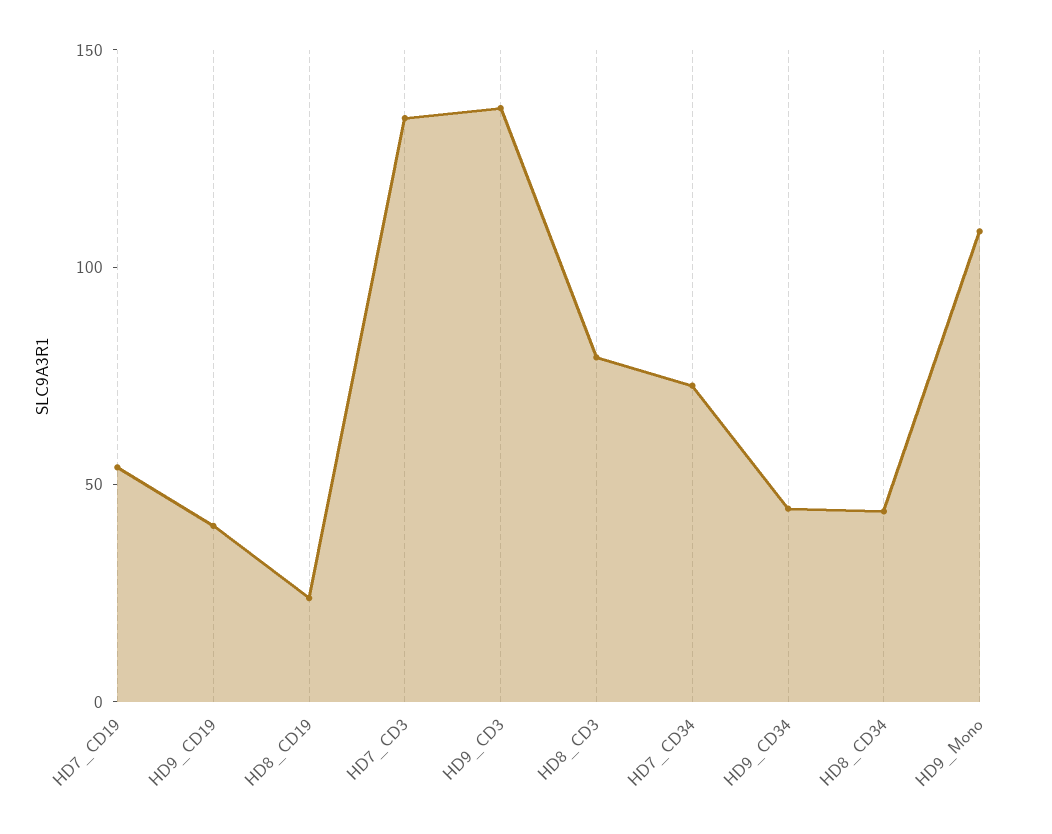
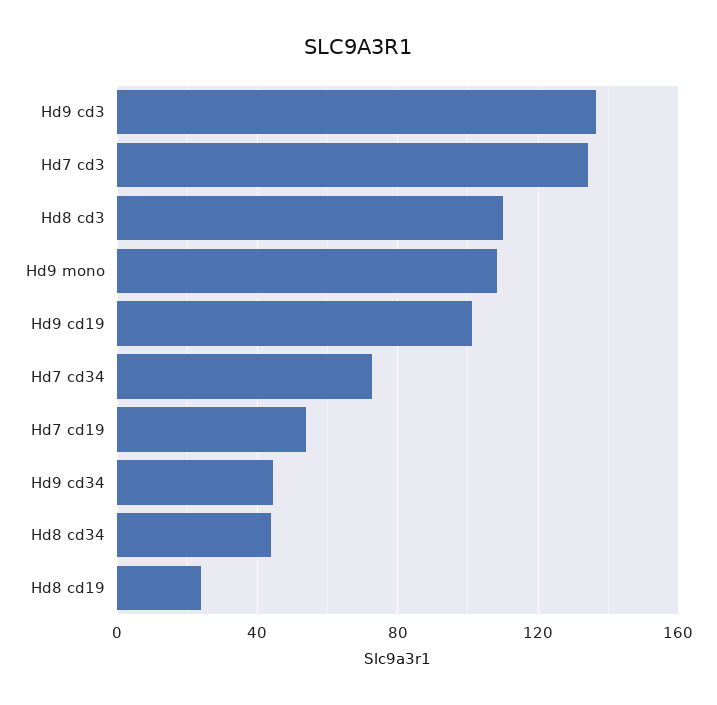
  {
    "HD7_CD19": 55,
-   "HD9_CD19": 40,
+   "HD9_CD19": 100,
    "HD8_CD19": 25,
    "HD7_CD3": 135,
    "HD9_CD3": 135,
-   "HD8_CD3": 80,
+   "HD8_CD3": 110,
    "HD7_CD34": 75,
    "HD9_CD34": 45,
    "HD8_CD34": 45,
    "HD9_Mono": 110
  }

